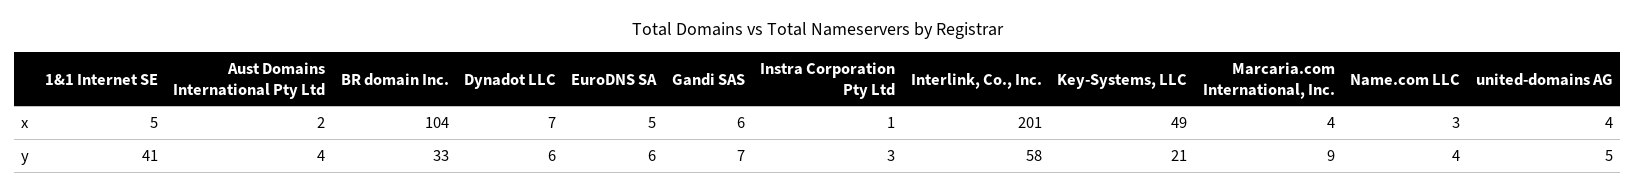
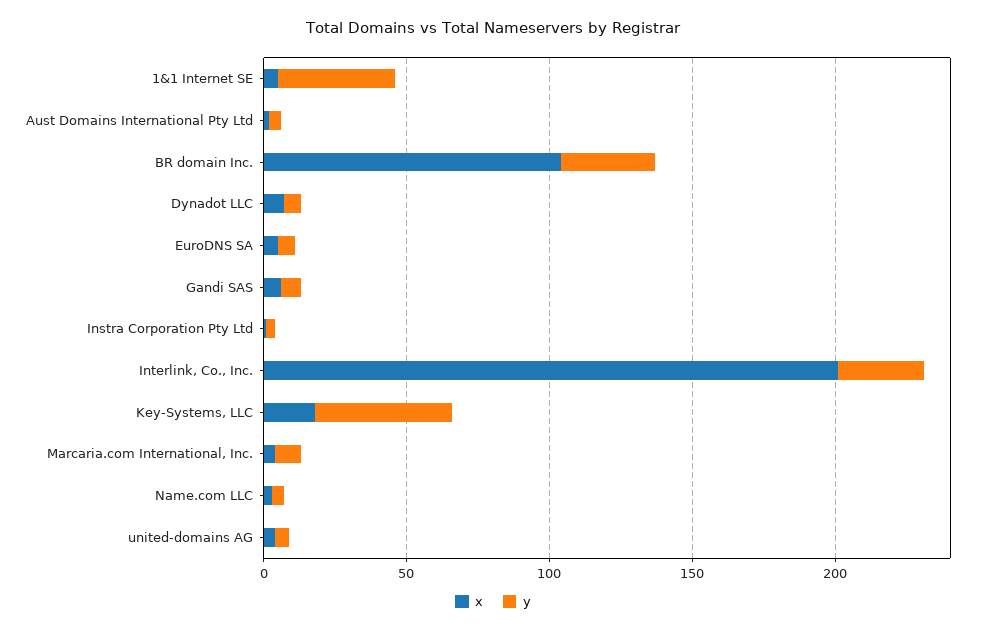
  {
    "x": {
      "1&1 Internet SE": 5,
      "Aust Domains International Pty Ltd": 2,
      "BR domain Inc.": 104,
      "Dynadot LLC": 7,
      "EuroDNS SA": 5,
      "Gandi SAS": 6,
      "Instra Corporation Pty Ltd": 1,
      "Interlink, Co., Inc.": 201,
-     "Key-Systems, LLC": 49,
+     "Key-Systems, LLC": 20,
      "Marcaria.com International, Inc.": 4,
      "Name.com LLC": 3,
      "united-domains AG": 4
    },
    "y": {
      "1&1 Internet SE": 41,
      "Aust Domains International Pty Ltd": 4,
      "BR domain Inc.": 33,
      "Dynadot LLC": 6,
      "EuroDNS SA": 6,
      "Gandi SAS": 7,
      "Instra Corporation Pty Ltd": 3,
-     "Interlink, Co., Inc.": 58,
+     "Interlink, Co., Inc.": 30,
-     "Key-Systems, LLC": 21,
+     "Key-Systems, LLC": 50,
      "Marcaria.com International, Inc.": 9,
      "Name.com LLC": 4,
      "united-domains AG": 5
    }
  }

